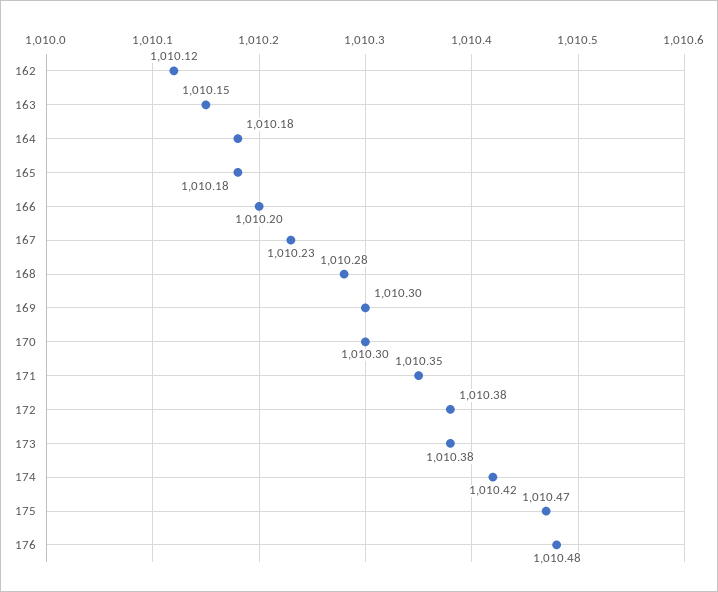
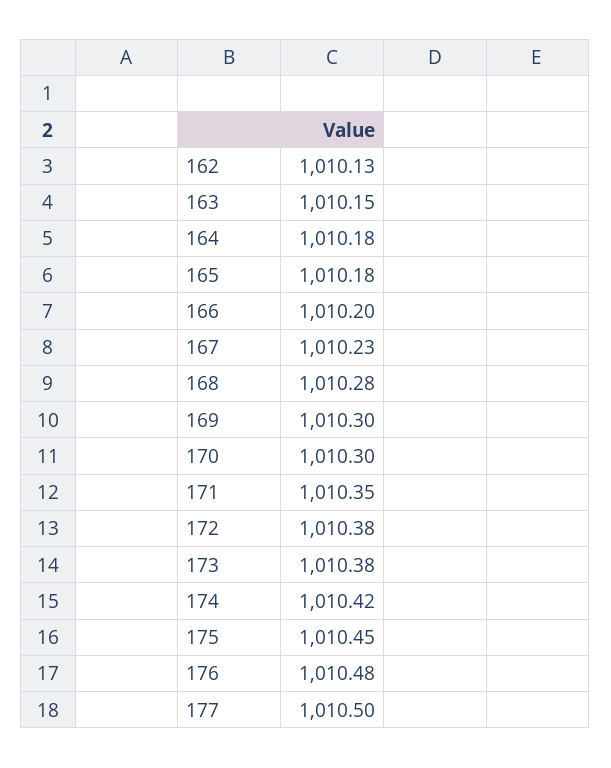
  {
-   "162": 1010.12,
+   "162": 1010.13,
    "163": 1010.15,
    "164": 1010.18,
    "165": 1010.18,
    "166": 1010.2,
    "167": 1010.23,
    "168": 1010.28,
    "169": 1010.3,
    "170": 1010.3,
    "171": 1010.35,
    "172": 1010.38,
    "173": 1010.38,
    "174": 1010.42,
-   "175": 1010.47,
+   "175": 1010.45,
-   "176": 1010.48
+   "176": 1010.48,
+   "177": 1010.5
  }

